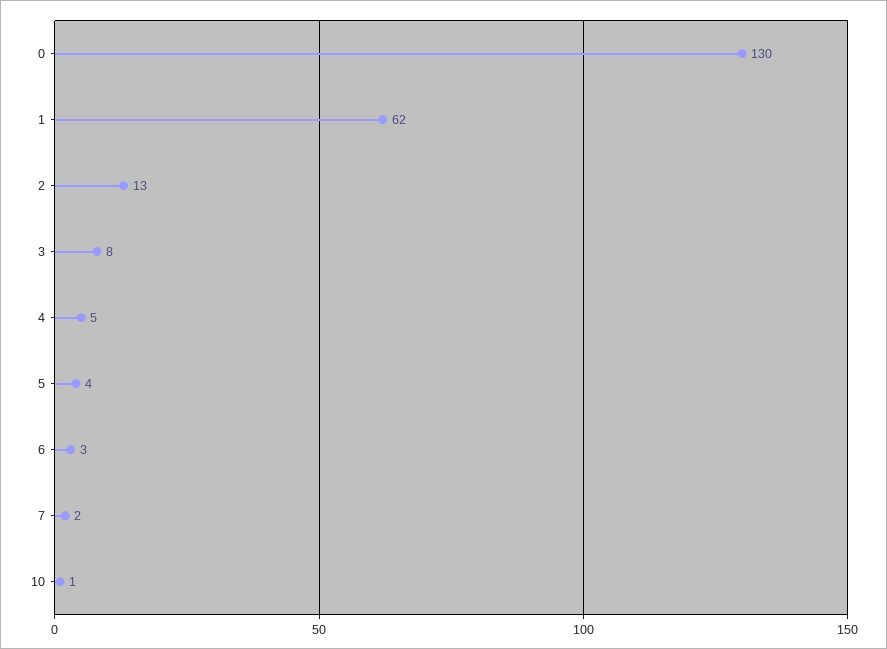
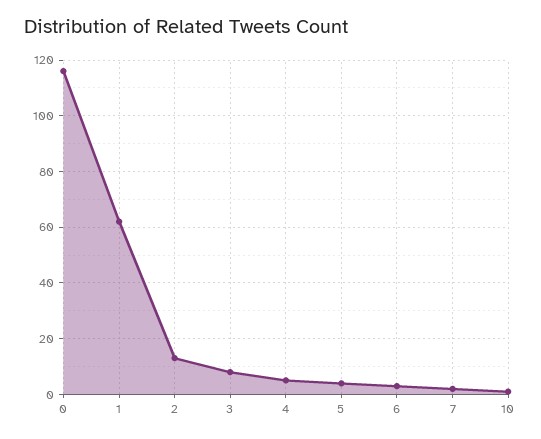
  {
-   "0": 130,
+   "0": 115,
    "1": 62,
    "2": 13,
    "3": 8,
    "4": 5,
    "5": 4,
    "6": 3,
    "7": 2,
    "10": 1
  }

